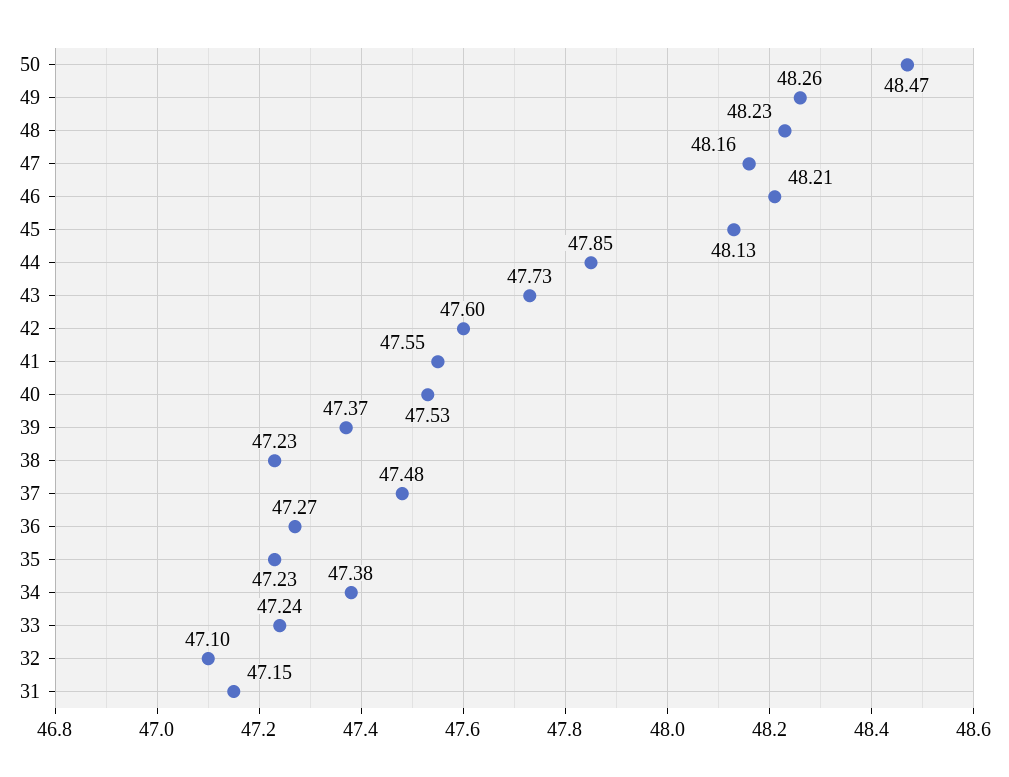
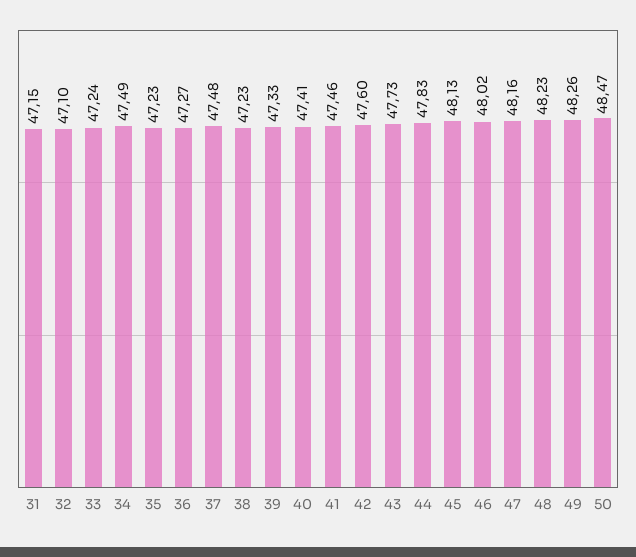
  {
    "50": 48.47,
    "49": 48.26,
    "48": 48.23,
    "47": 48.16,
-   "46": 48.21,
+   "46": 48.02,
    "45": 48.13,
-   "44": 47.85,
+   "44": 47.83,
    "43": 47.73,
    "42": 47.6,
-   "41": 47.55,
+   "41": 47.46,
-   "40": 47.53,
+   "40": 47.41,
-   "39": 47.37,
+   "39": 47.33,
    "38": 47.23,
    "37": 47.48,
    "36": 47.27,
    "35": 47.23,
-   "34": 47.38,
+   "34": 47.49,
    "33": 47.24,
    "32": 47.1,
    "31": 47.15
  }

